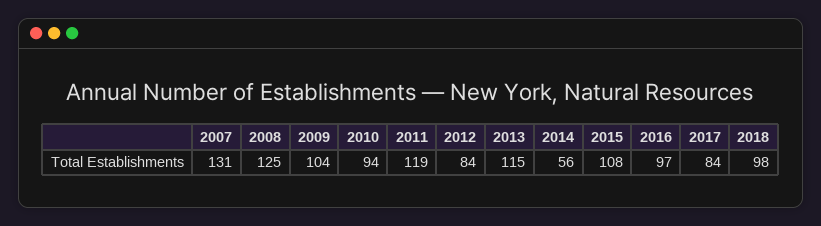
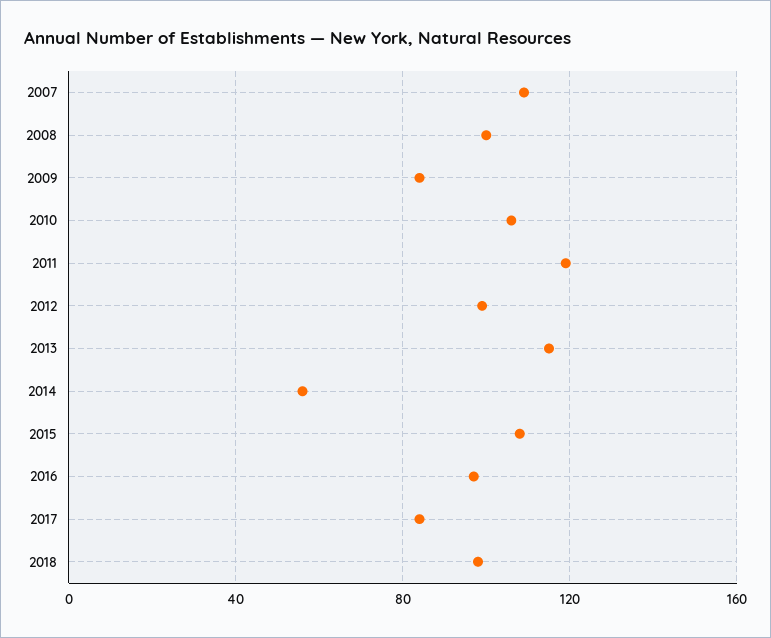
  {
-   "2007": 131,
+   "2007": 110,
-   "2008": 125,
+   "2008": 100,
-   "2009": 104,
+   "2009": 85,
-   "2010": 94,
+   "2010": 105,
    "2011": 119,
-   "2012": 84,
+   "2012": 100,
    "2013": 115,
    "2014": 56,
    "2015": 108,
    "2016": 97,
    "2017": 84,
    "2018": 98
  }

